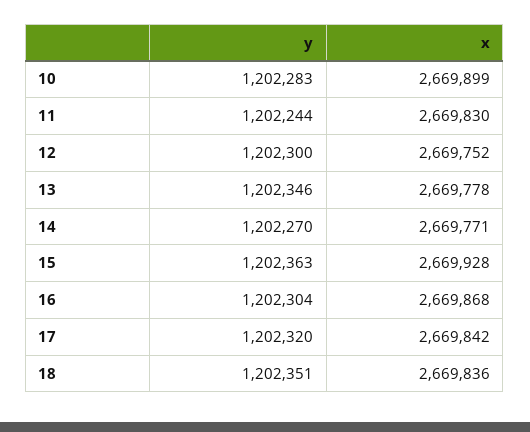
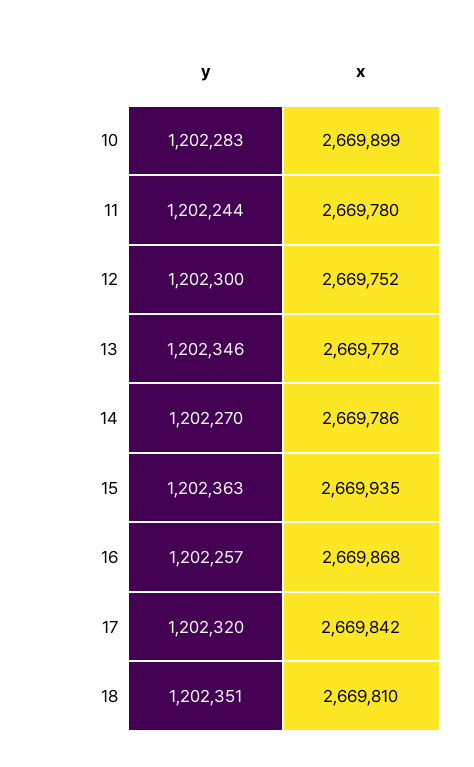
  {
    "y": {
      "10": 1202283,
      "11": 1202244,
      "12": 1202300,
      "13": 1202346,
      "14": 1202270,
      "15": 1202363,
-     "16": 1202304,
+     "16": 1202257,
      "17": 1202320,
      "18": 1202351
    },
    "x": {
      "10": 2669899,
-     "11": 2669830,
+     "11": 2669780,
      "12": 2669752,
      "13": 2669778,
-     "14": 2669771,
+     "14": 2669786,
-     "15": 2669928,
+     "15": 2669935,
      "16": 2669868,
      "17": 2669842,
-     "18": 2669836
+     "18": 2669810
    }
  }

